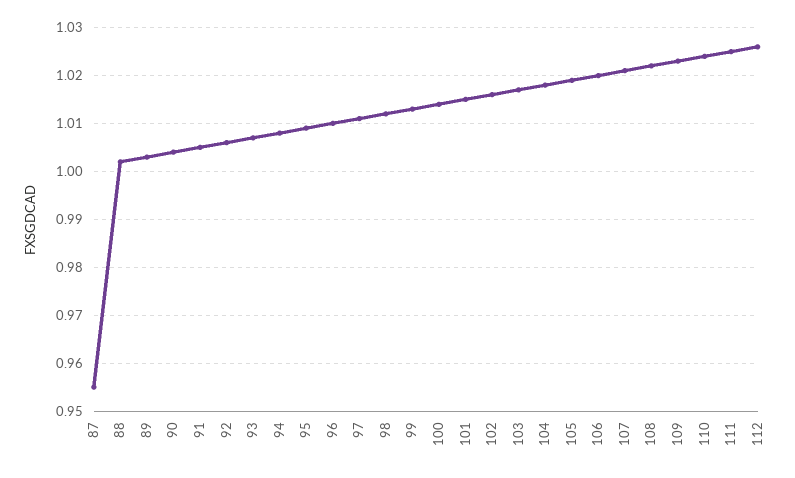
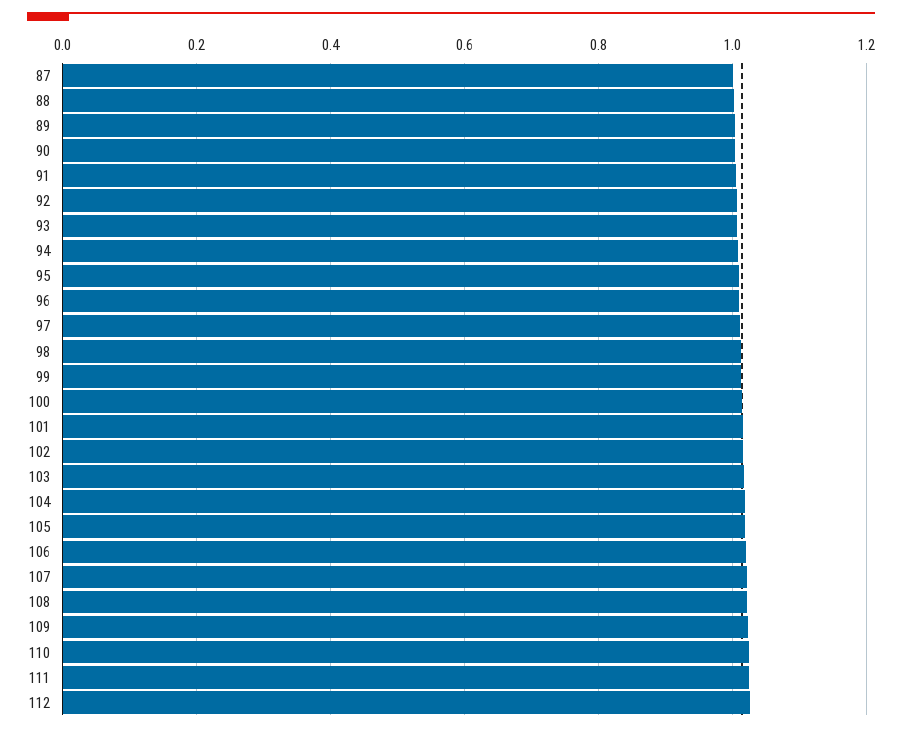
  {
-   "87": 0.955,
+   "87": 1,
    "88": 1,
    "89": 1.005,
    "90": 1.005,
    "91": 1.005,
    "92": 1.005,
    "93": 1.005,
    "94": 1.01,
    "95": 1.01,
    "96": 1.01,
    "97": 1.01,
    "98": 1.01,
    "99": 1.015,
    "100": 1.015,
    "101": 1.015,
    "102": 1.015,
    "103": 1.015,
    "104": 1.02,
    "105": 1.02,
    "106": 1.02,
    "107": 1.02,
    "108": 1.02,
    "109": 1.025,
    "110": 1.025,
    "111": 1.025,
    "112": 1.025
  }

